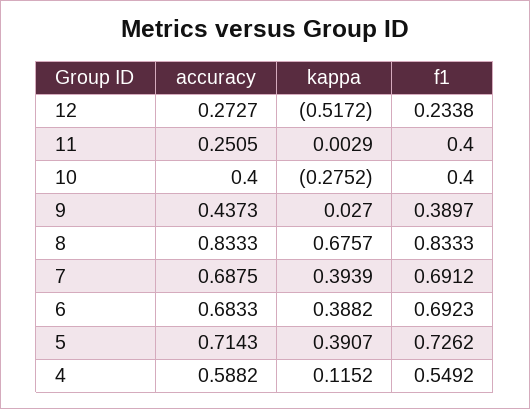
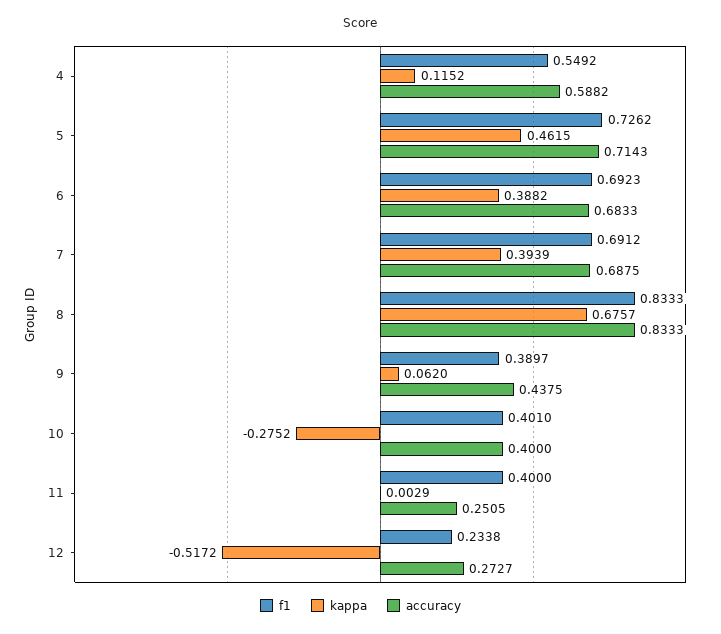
  {
    "accuracy": {
      "12": 0.2727,
      "11": 0.2505,
      "10": 0.4,
-     "9": 0.4373,
+     "9": 0.4375,
      "8": 0.8333,
      "7": 0.6875,
      "6": 0.6833,
      "5": 0.7143,
      "4": 0.5882
    },
    "kappa": {
      "12": -0.5172,
      "11": 0.0029,
      "10": -0.2752,
-     "9": 0.027,
+     "9": 0.062,
      "8": 0.6757,
      "7": 0.3939,
      "6": 0.3882,
-     "5": 0.3907,
+     "5": 0.4615,
      "4": 0.1152
    },
    "f1": {
      "12": 0.2338,
      "11": 0.4,
-     "10": 0.4,
+     "10": 0.401,
      "9": 0.3897,
      "8": 0.8333,
      "7": 0.6912,
      "6": 0.6923,
      "5": 0.7262,
      "4": 0.5492
    }
  }

